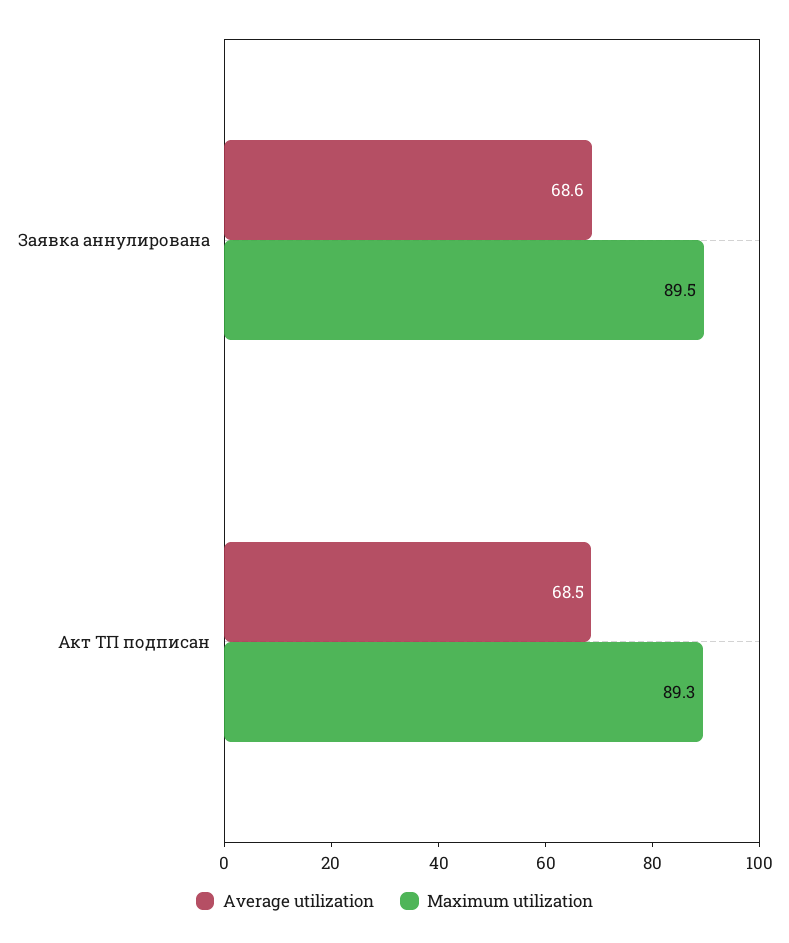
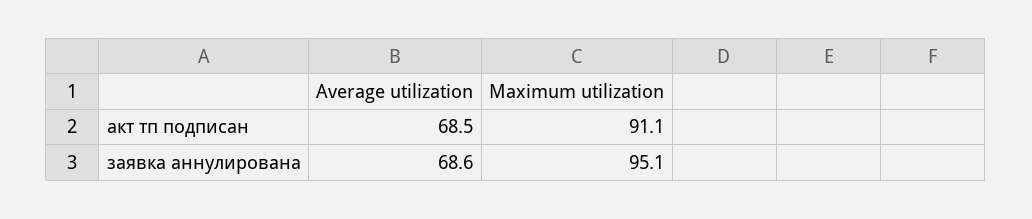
  {
    "Average utilization": {
      "Заявка аннулирована": 68.6,
      "Акт ТП подписан": 68.5
    },
    "Maximum utilization": {
-     "Заявка аннулирована": 89.5,
+     "Заявка аннулирована": 95.1,
-     "Акт ТП подписан": 89.3
+     "Акт ТП подписан": 91.1
    }
  }

